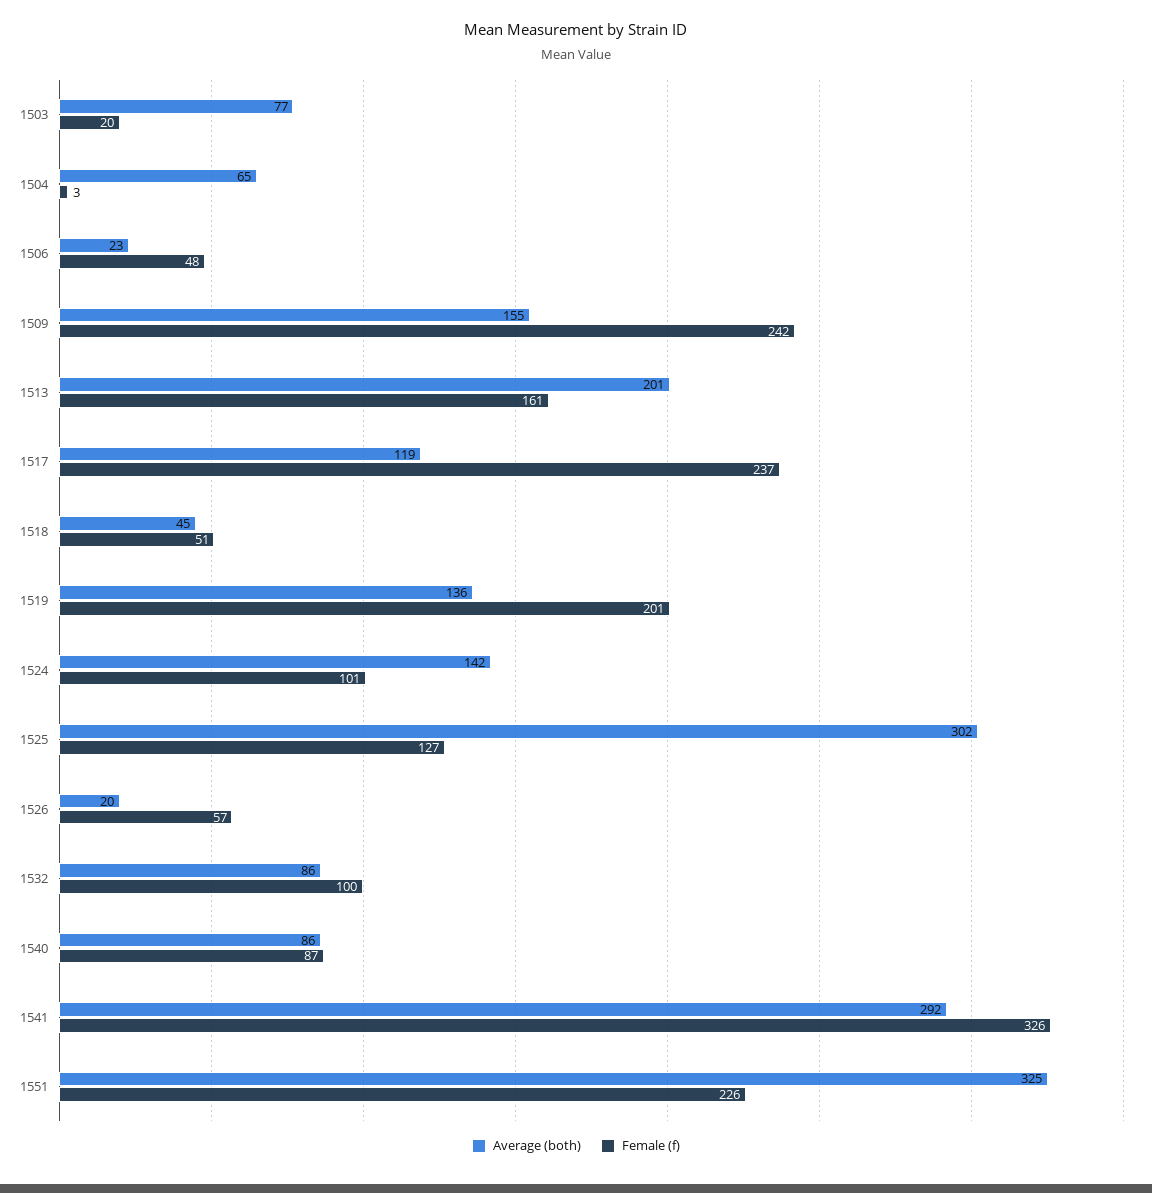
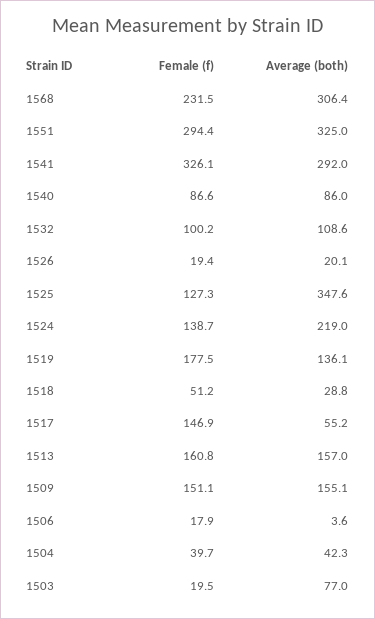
  {
    "Average (both)": {
      "1503": 77,
-     "1504": 65,
+     "1504": 42.3,
-     "1506": 23,
+     "1506": 3.6,
      "1509": 155.1,
-     "1513": 201,
+     "1513": 157,
-     "1517": 119,
+     "1517": 55.2,
-     "1518": 45,
+     "1518": 28.8,
      "1519": 136.1,
-     "1524": 142,
+     "1524": 219,
-     "1525": 302,
+     "1525": 347.6,
      "1526": 20.1,
-     "1532": 86,
+     "1532": 108.6,
      "1540": 86,
      "1541": 292,
-     "1551": 325
+     "1551": 325,
+     "1568": 306.4
    },
    "Female (f)": {
      "1503": 19.5,
-     "1504": 3,
+     "1504": 39.7,
-     "1506": 48,
+     "1506": 17.9,
-     "1509": 242,
+     "1509": 151.1,
      "1513": 160.8,
-     "1517": 237,
+     "1517": 146.9,
      "1518": 51.2,
-     "1519": 201,
+     "1519": 177.5,
-     "1524": 101,
+     "1524": 138.7,
      "1525": 127.3,
-     "1526": 57,
+     "1526": 19.4,
      "1532": 100.2,
      "1540": 86.6,
      "1541": 326.1,
-     "1551": 226
+     "1551": 294.4,
+     "1568": 231.5
    }
  }

